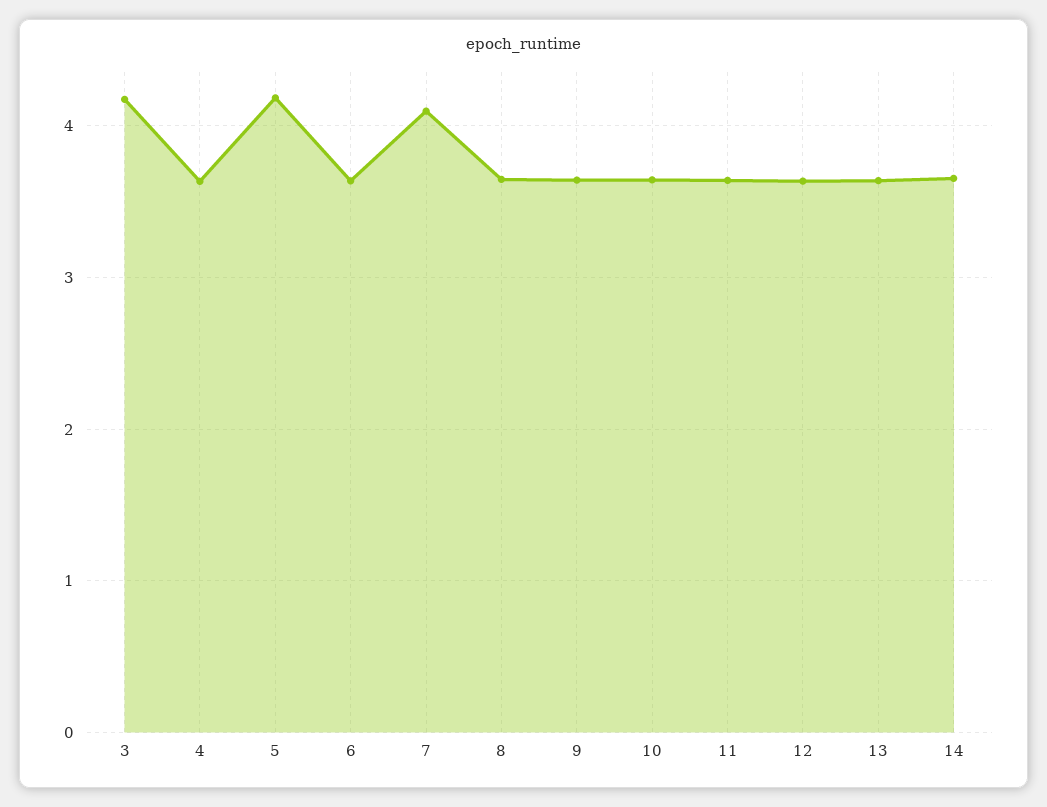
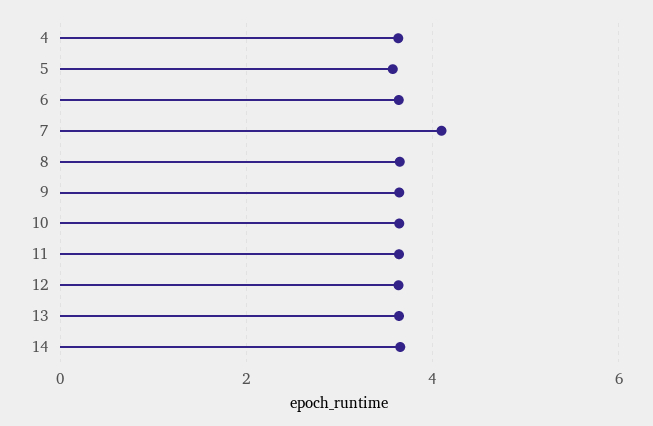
  {
-   "3": 4.2,
    "4": 3.6,
-   "5": 4.2,
+   "5": 3.6,
    "6": 3.6,
    "7": 4.1,
    "8": 3.6,
    "9": 3.6,
    "10": 3.6,
    "11": 3.6,
    "12": 3.6,
    "13": 3.6,
    "14": 3.7
  }

